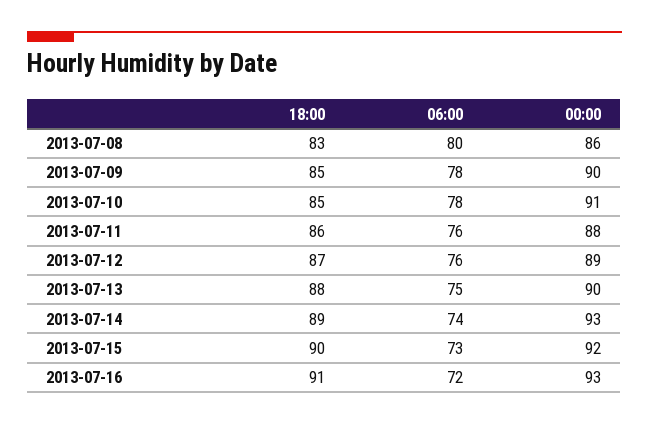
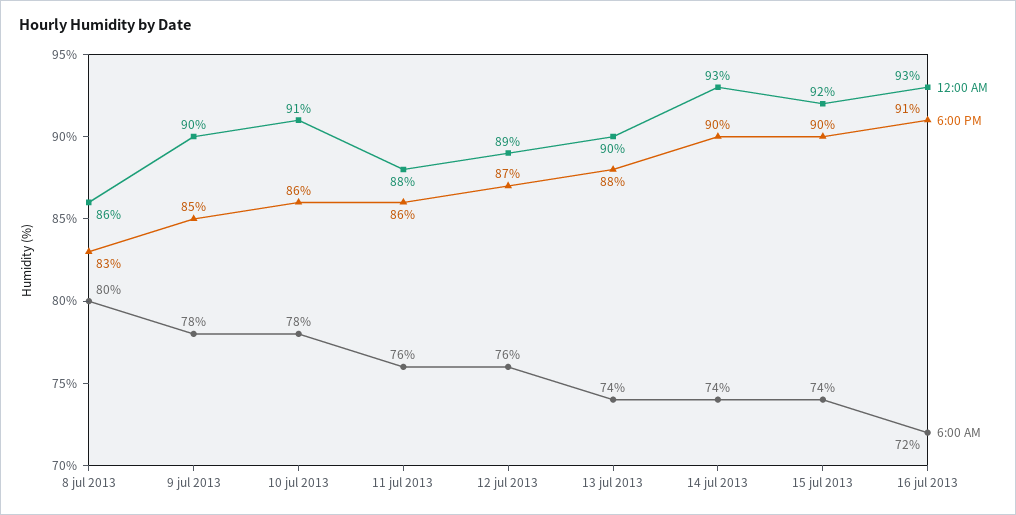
  {
    "18:00": {
      "2013-07-08": 83,
      "2013-07-09": 85,
-     "2013-07-10": 85,
+     "2013-07-10": 86,
      "2013-07-11": 86,
      "2013-07-12": 87,
      "2013-07-13": 88,
-     "2013-07-14": 89,
+     "2013-07-14": 90,
      "2013-07-15": 90,
      "2013-07-16": 91
    },
    "06:00": {
      "2013-07-08": 80,
      "2013-07-09": 78,
      "2013-07-10": 78,
      "2013-07-11": 76,
      "2013-07-12": 76,
-     "2013-07-13": 75,
+     "2013-07-13": 74,
      "2013-07-14": 74,
-     "2013-07-15": 73,
+     "2013-07-15": 74,
      "2013-07-16": 72
    },
    "00:00": {
      "2013-07-08": 86,
      "2013-07-09": 90,
      "2013-07-10": 91,
      "2013-07-11": 88,
      "2013-07-12": 89,
      "2013-07-13": 90,
      "2013-07-14": 93,
      "2013-07-15": 92,
      "2013-07-16": 93
    }
  }

